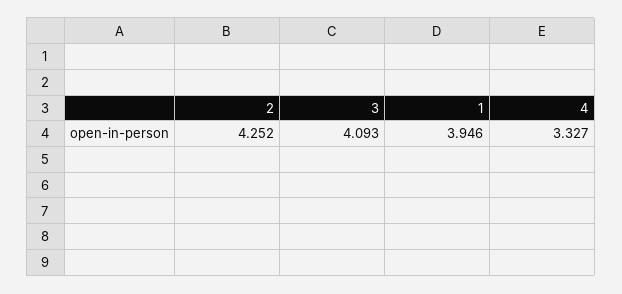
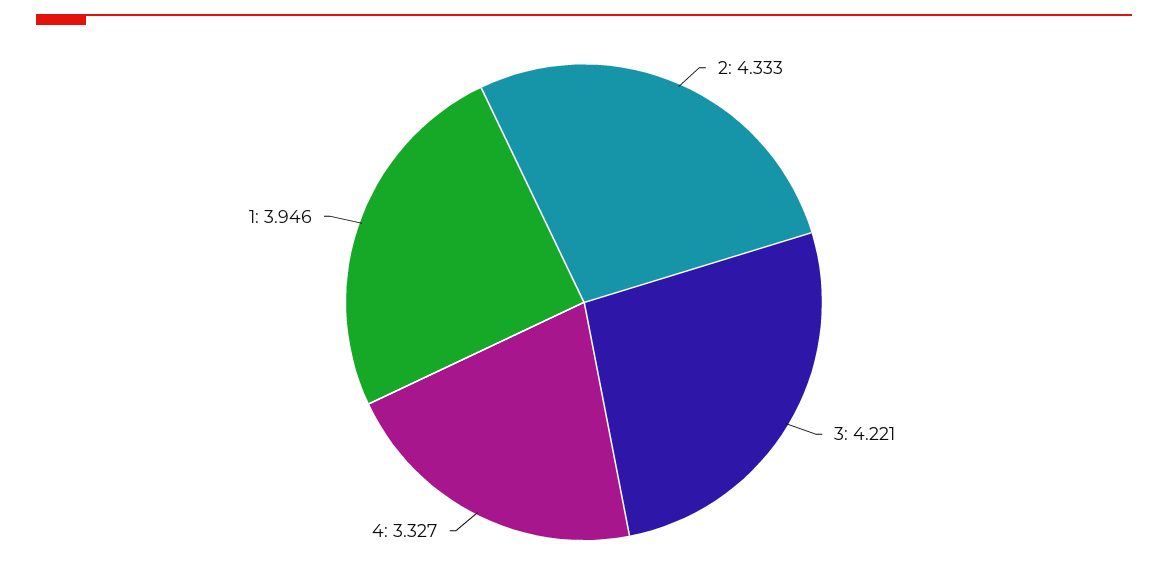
  {
-   "2": 4.252,
+   "2": 4.333,
-   "3": 4.093,
+   "3": 4.221,
    "1": 3.946,
    "4": 3.327
  }

